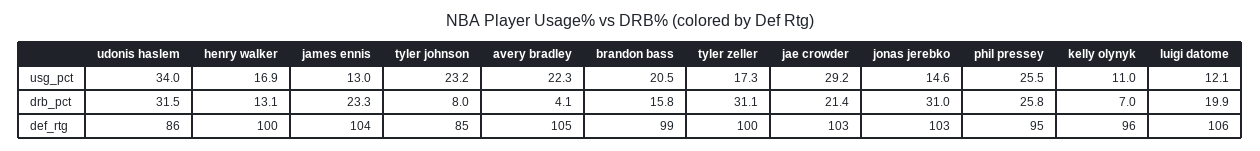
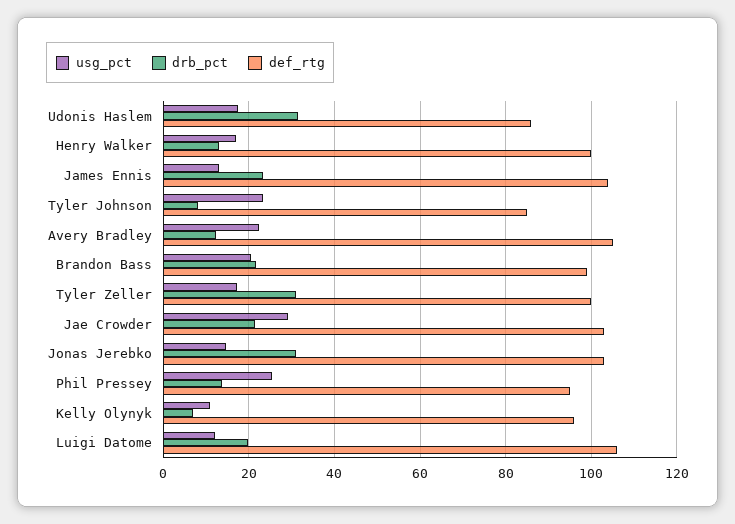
  {
    "usg_pct": {
-     "udonis haslem": 34,
+     "udonis haslem": 18,
      "henry walker": 16.9,
      "james ennis": 13,
      "tyler johnson": 23.2,
      "avery bradley": 22.3,
      "brandon bass": 20.5,
      "tyler zeller": 17.3,
      "jae crowder": 29.2,
      "jonas jerebko": 14.6,
      "phil pressey": 25.5,
      "kelly olynyk": 11,
      "luigi datome": 12.1
    },
    "drb_pct": {
      "udonis haslem": 31.5,
      "henry walker": 13.1,
      "james ennis": 23.3,
      "tyler johnson": 8,
-     "avery bradley": 4.1,
+     "avery bradley": 12,
-     "brandon bass": 15.8,
+     "brandon bass": 22,
      "tyler zeller": 31.1,
      "jae crowder": 21.4,
      "jonas jerebko": 31,
-     "phil pressey": 25.8,
+     "phil pressey": 14,
      "kelly olynyk": 7,
      "luigi datome": 19.9
    },
    "def_rtg": {
      "udonis haslem": 86,
      "henry walker": 100,
      "james ennis": 104,
      "tyler johnson": 85,
      "avery bradley": 105,
      "brandon bass": 99,
      "tyler zeller": 100,
      "jae crowder": 103,
      "jonas jerebko": 103,
      "phil pressey": 95,
      "kelly olynyk": 96,
      "luigi datome": 106
    }
  }

